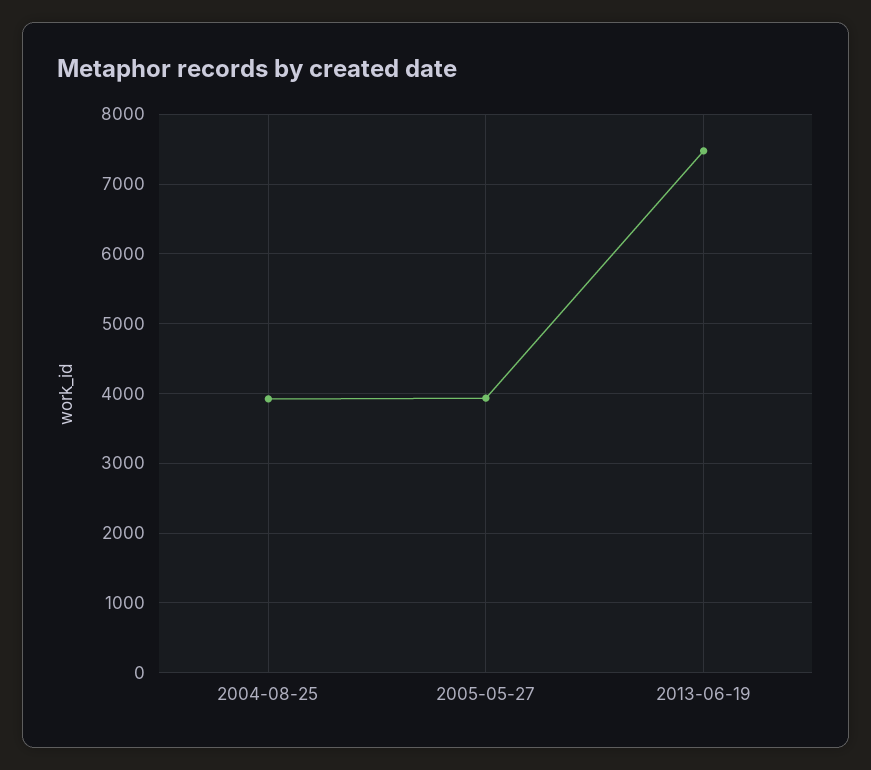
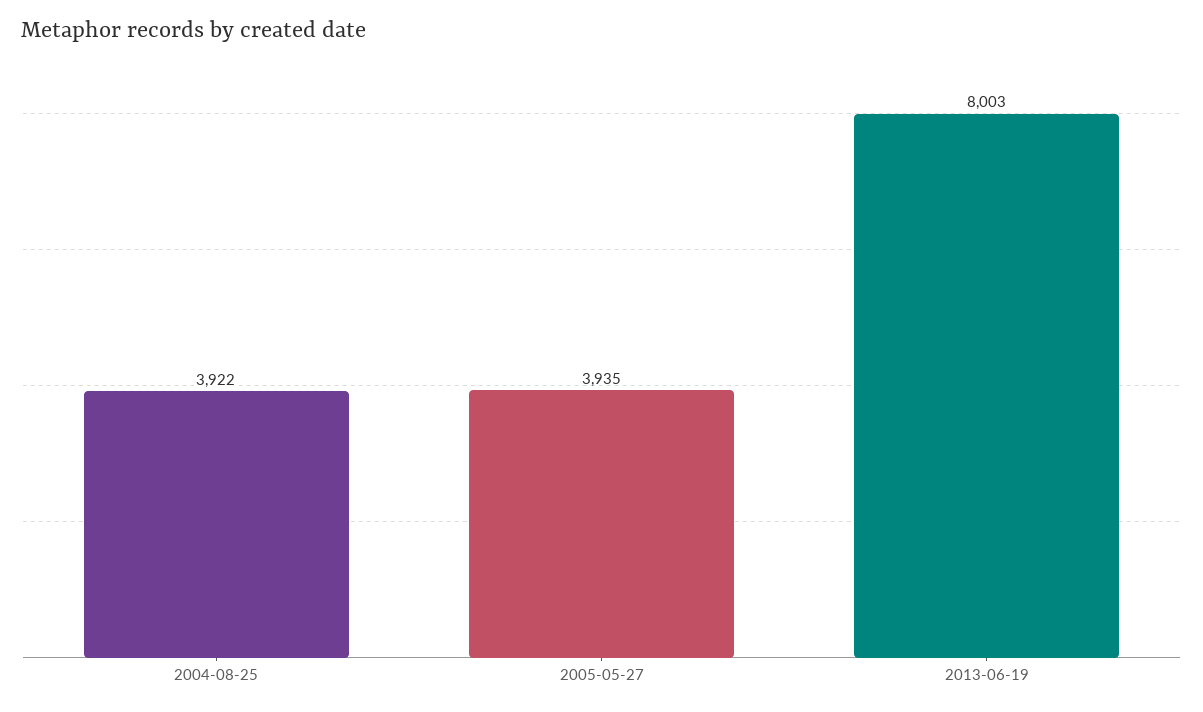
  {
    "2004-08-25": 3922,
    "2005-05-27": 3935,
-   "2013-06-19": 7500
+   "2013-06-19": 8003
  }

